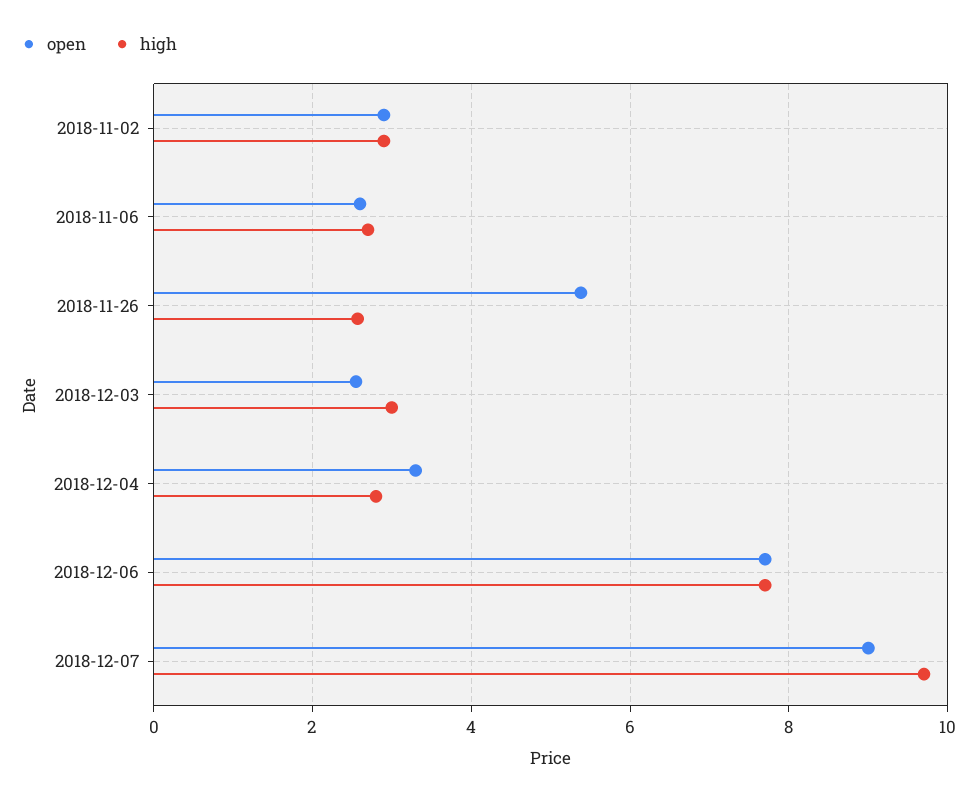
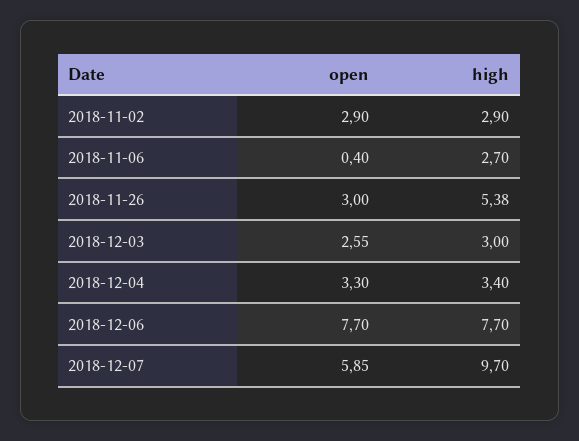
  {
    "open": {
      "2018-11-02": 2.9,
-     "2018-11-06": 2.6,
+     "2018-11-06": 0.4,
-     "2018-11-26": 5.4,
+     "2018-11-26": 3,
      "2018-12-03": 2.55,
      "2018-12-04": 3.3,
      "2018-12-06": 7.7,
-     "2018-12-07": 9
+     "2018-12-07": 5.85
    },
    "high": {
      "2018-11-02": 2.9,
      "2018-11-06": 2.7,
-     "2018-11-26": 2.6,
+     "2018-11-26": 5.38,
      "2018-12-03": 3,
-     "2018-12-04": 2.8,
+     "2018-12-04": 3.4,
      "2018-12-06": 7.7,
      "2018-12-07": 9.7
    }
  }

